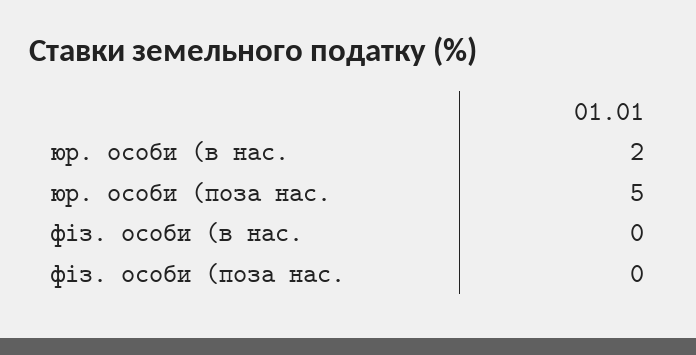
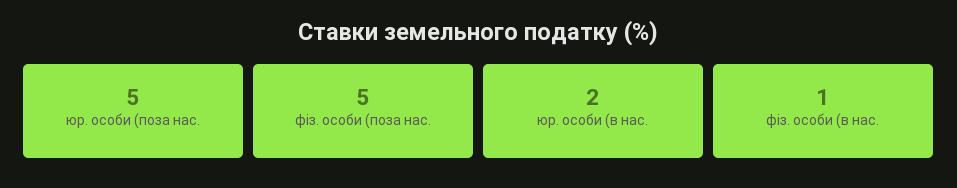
  {
    "юр. особи (в нас.": 2,
    "юр. особи (поза нас.": 5,
-   "фіз. особи (в нас.": 0,
+   "фіз. особи (в нас.": 1,
-   "фіз. особи (поза нас.": 0
+   "фіз. особи (поза нас.": 5
  }

